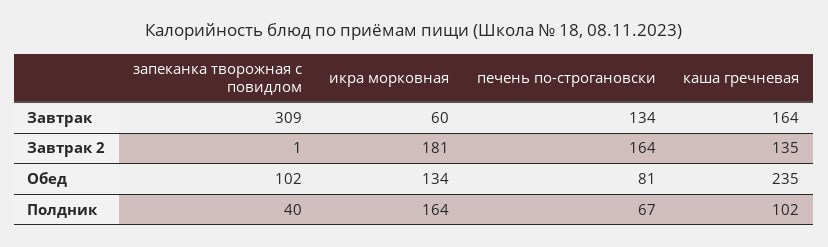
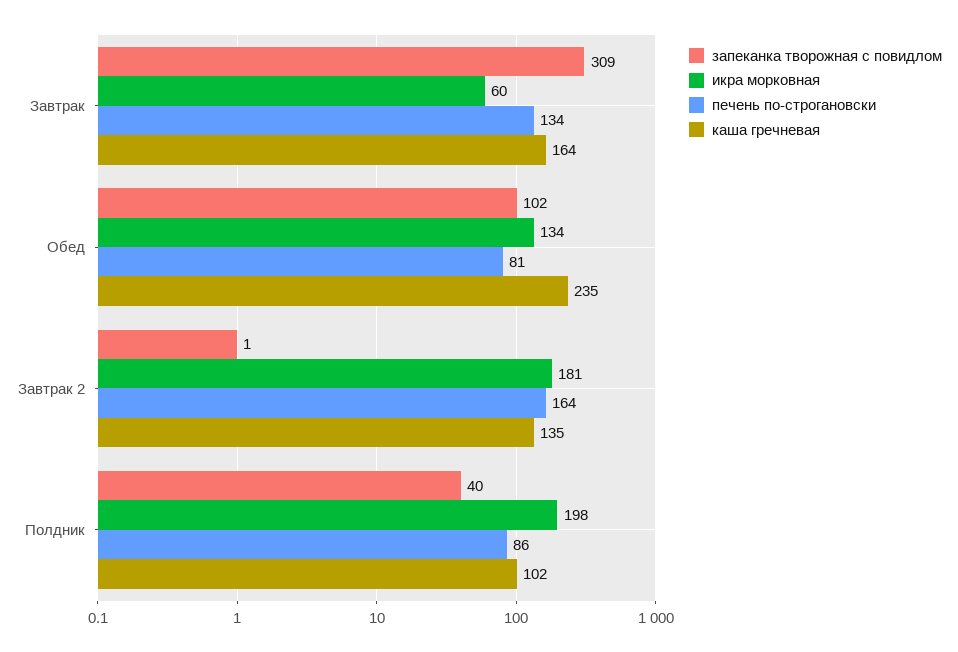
  {
    "запеканка творожная с повидлом": {
      "Завтрак": 309,
      "Завтрак 2": 1,
      "Обед": 102,
      "Полдник": 40
    },
    "икра морковная": {
      "Завтрак": 60,
      "Завтрак 2": 181,
      "Обед": 134,
-     "Полдник": 164
+     "Полдник": 198
    },
    "печень по-строгановски": {
      "Завтрак": 134,
      "Завтрак 2": 164,
      "Обед": 81,
-     "Полдник": 67
+     "Полдник": 86
    },
    "каша гречневая": {
      "Завтрак": 164,
      "Завтрак 2": 135,
      "Обед": 235,
      "Полдник": 102
    }
  }

